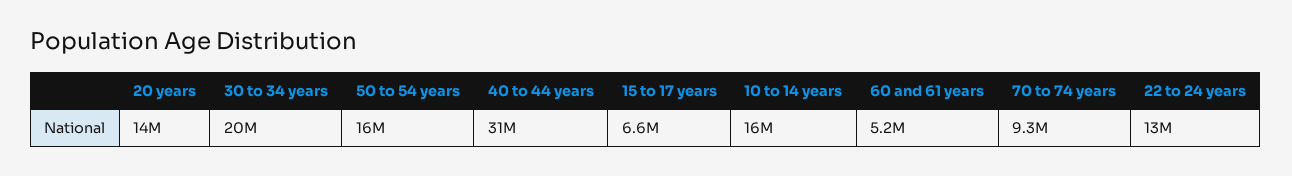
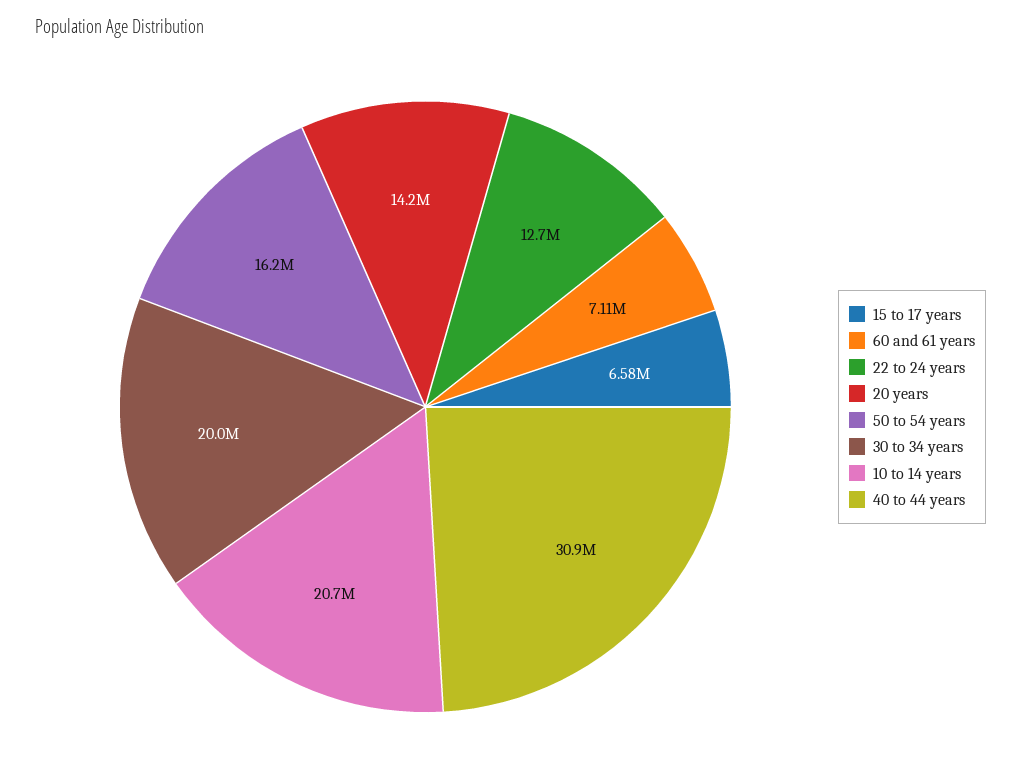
  {
    "20 years": 14200000,
    "30 to 34 years": 20000000,
    "50 to 54 years": 16200000,
    "40 to 44 years": 30900000,
    "15 to 17 years": 6580000,
-   "10 to 14 years": 16000000,
+   "10 to 14 years": 20700000,
-   "60 and 61 years": 5200000,
+   "60 and 61 years": 7110000,
-   "70 to 74 years": 9300000,
    "22 to 24 years": 12700000
  }

